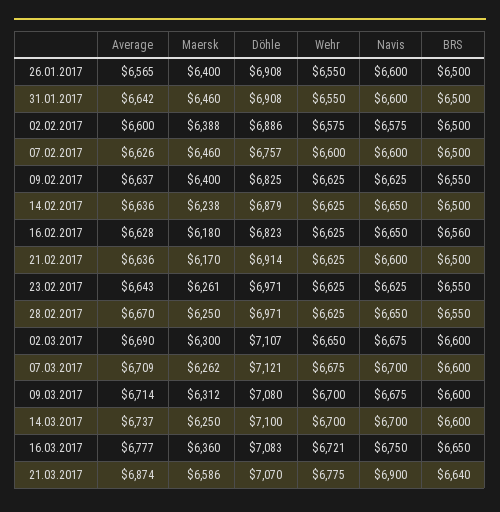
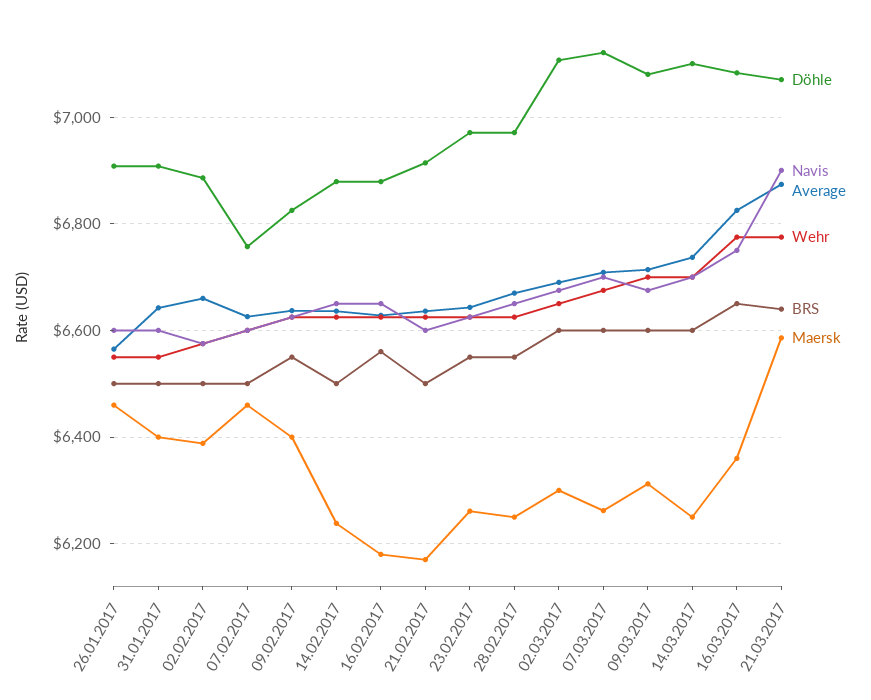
  {
    "Average": {
      "26.01.2017": 6565,
      "31.01.2017": 6642,
-     "02.02.2017": 6600,
+     "02.02.2017": 6660,
      "07.02.2017": 6626,
      "09.02.2017": 6637,
      "14.02.2017": 6636,
      "16.02.2017": 6628,
      "21.02.2017": 6636,
      "23.02.2017": 6643,
      "28.02.2017": 6670,
      "02.03.2017": 6690,
      "07.03.2017": 6709,
      "09.03.2017": 6714,
      "14.03.2017": 6737,
-     "16.03.2017": 6777,
+     "16.03.2017": 6820,
      "21.03.2017": 6874
    },
    "Maersk": {
-     "26.01.2017": 6400,
+     "26.01.2017": 6460,
-     "31.01.2017": 6460,
+     "31.01.2017": 6400,
      "02.02.2017": 6388,
      "07.02.2017": 6460,
      "09.02.2017": 6400,
      "14.02.2017": 6238,
      "16.02.2017": 6180,
      "21.02.2017": 6170,
      "23.02.2017": 6261,
      "28.02.2017": 6250,
      "02.03.2017": 6300,
      "07.03.2017": 6262,
      "09.03.2017": 6312,
      "14.03.2017": 6250,
      "16.03.2017": 6360,
      "21.03.2017": 6586
    },
    "Döhle": {
      "26.01.2017": 6908,
      "31.01.2017": 6908,
      "02.02.2017": 6886,
      "07.02.2017": 6757,
      "09.02.2017": 6825,
      "14.02.2017": 6879,
-     "16.02.2017": 6823,
+     "16.02.2017": 6880,
      "21.02.2017": 6914,
      "23.02.2017": 6971,
      "28.02.2017": 6971,
      "02.03.2017": 7107,
      "07.03.2017": 7121,
      "09.03.2017": 7080,
      "14.03.2017": 7100,
      "16.03.2017": 7083,
      "21.03.2017": 7070
    },
    "Wehr": {
      "26.01.2017": 6550,
      "31.01.2017": 6550,
      "02.02.2017": 6575,
      "07.02.2017": 6600,
      "09.02.2017": 6625,
      "14.02.2017": 6625,
      "16.02.2017": 6625,
      "21.02.2017": 6625,
      "23.02.2017": 6625,
      "28.02.2017": 6625,
      "02.03.2017": 6650,
      "07.03.2017": 6675,
      "09.03.2017": 6700,
      "14.03.2017": 6700,
-     "16.03.2017": 6721,
+     "16.03.2017": 6780,
      "21.03.2017": 6775
    },
    "Navis": {
      "26.01.2017": 6600,
      "31.01.2017": 6600,
      "02.02.2017": 6575,
      "07.02.2017": 6600,
      "09.02.2017": 6625,
      "14.02.2017": 6650,
      "16.02.2017": 6650,
      "21.02.2017": 6600,
      "23.02.2017": 6625,
      "28.02.2017": 6650,
      "02.03.2017": 6675,
      "07.03.2017": 6700,
      "09.03.2017": 6675,
      "14.03.2017": 6700,
      "16.03.2017": 6750,
      "21.03.2017": 6900
    },
    "BRS": {
      "26.01.2017": 6500,
      "31.01.2017": 6500,
      "02.02.2017": 6500,
      "07.02.2017": 6500,
      "09.02.2017": 6550,
      "14.02.2017": 6500,
      "16.02.2017": 6560,
      "21.02.2017": 6500,
      "23.02.2017": 6550,
      "28.02.2017": 6550,
      "02.03.2017": 6600,
      "07.03.2017": 6600,
      "09.03.2017": 6600,
      "14.03.2017": 6600,
      "16.03.2017": 6650,
      "21.03.2017": 6640
    }
  }

